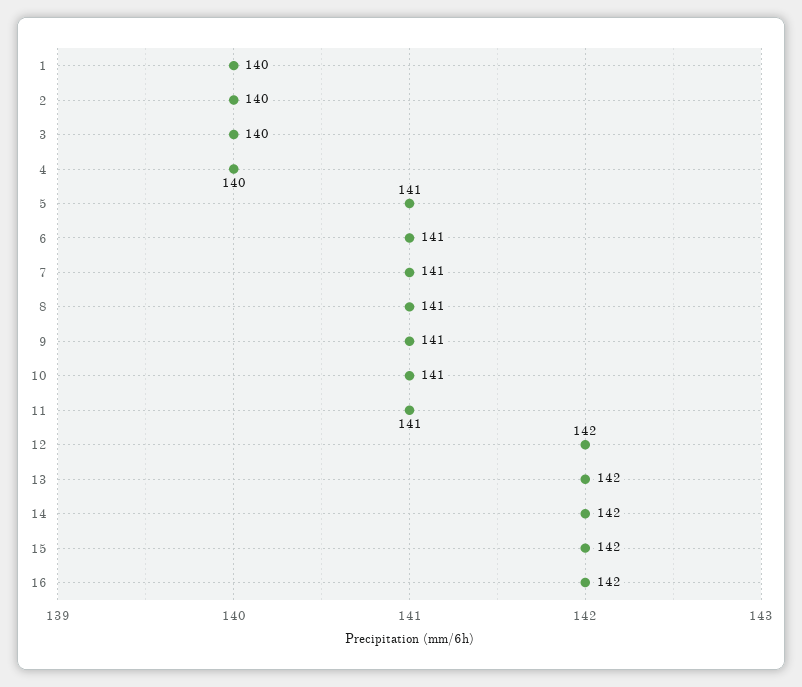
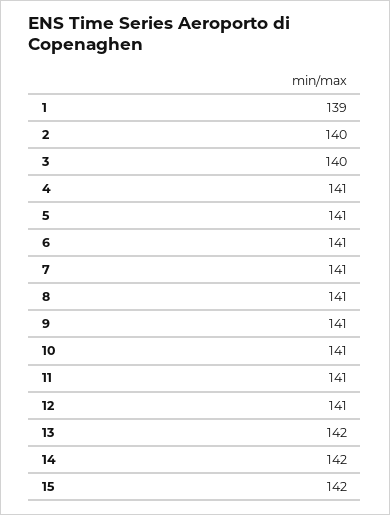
  {
-   "1": 140,
+   "1": 139,
    "2": 140,
    "3": 140,
-   "4": 140,
+   "4": 141,
    "5": 141,
    "6": 141,
    "7": 141,
    "8": 141,
    "9": 141,
    "10": 141,
    "11": 141,
-   "12": 142,
+   "12": 141,
    "13": 142,
    "14": 142,
-   "15": 142,
+   "15": 142
-   "16": 142
  }

